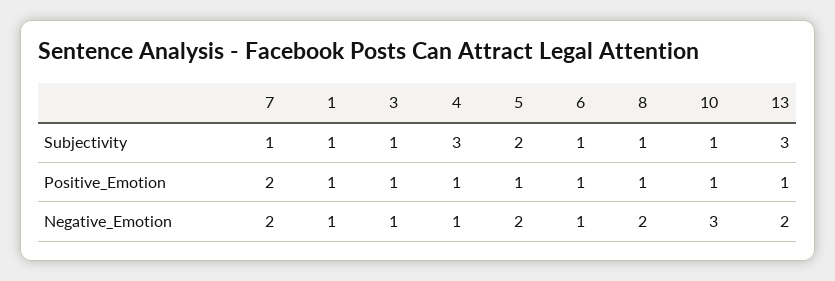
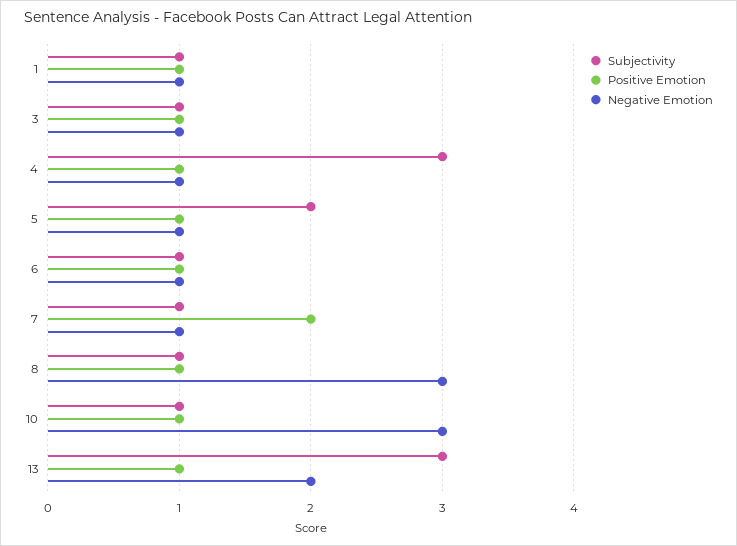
  {
    "Subjectivity": {
      "7": 1,
      "1": 1,
      "3": 1,
      "4": 3,
      "5": 2,
      "6": 1,
      "8": 1,
      "10": 1,
      "13": 3
    },
    "Positive_Emotion": {
      "7": 2,
      "1": 1,
      "3": 1,
      "4": 1,
      "5": 1,
      "6": 1,
      "8": 1,
      "10": 1,
      "13": 1
    },
    "Negative_Emotion": {
-     "7": 2,
+     "7": 1,
      "1": 1,
      "3": 1,
      "4": 1,
-     "5": 2,
+     "5": 1,
      "6": 1,
-     "8": 2,
+     "8": 3,
      "10": 3,
      "13": 2
    }
  }

